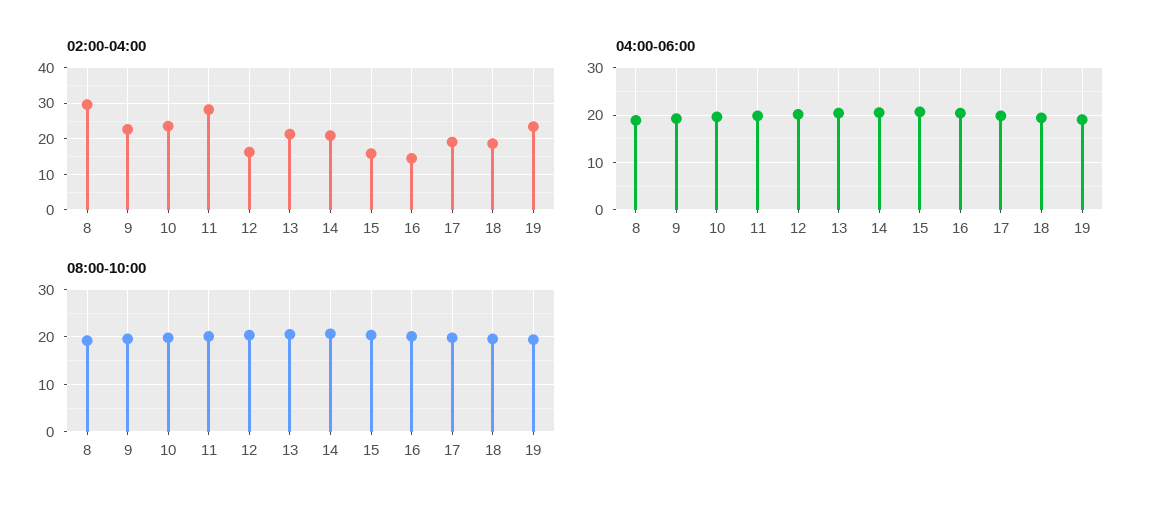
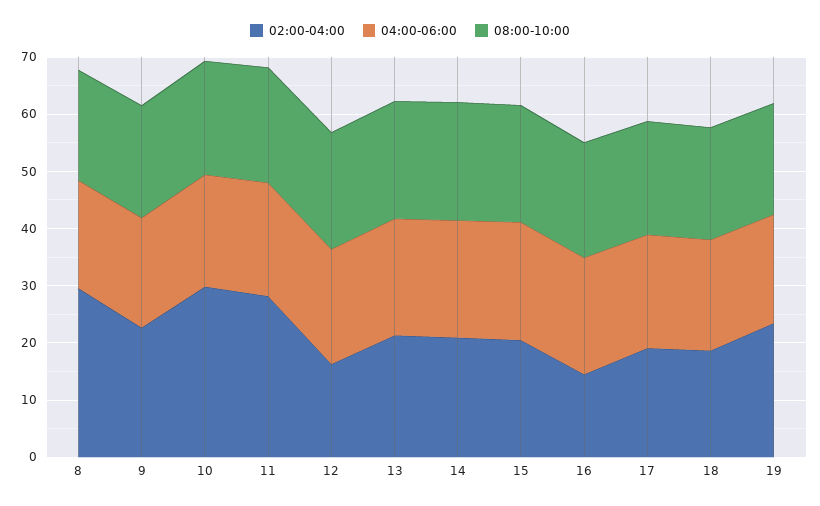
  {
    "02:00-04:00": {
      "8": 30,
      "9": 22,
-     "10": 24,
+     "10": 30,
      "11": 28,
      "12": 16,
      "13": 22,
      "14": 20,
-     "15": 16,
+     "15": 20,
      "16": 14,
      "17": 20,
      "18": 18,
      "19": 24
    },
    "04:00-06:00": {
      "8": 18,
      "9": 20,
      "10": 20,
      "11": 20,
      "12": 20,
      "13": 20,
      "14": 20,
      "15": 20,
      "16": 20,
      "17": 20,
      "18": 20,
      "19": 20
    },
    "08:00-10:00": {
      "8": 20,
      "9": 20,
      "10": 20,
      "11": 20,
      "12": 20,
      "13": 20,
      "14": 20,
      "15": 20,
      "16": 20,
      "17": 20,
      "18": 20,
      "19": 20
    }
  }

